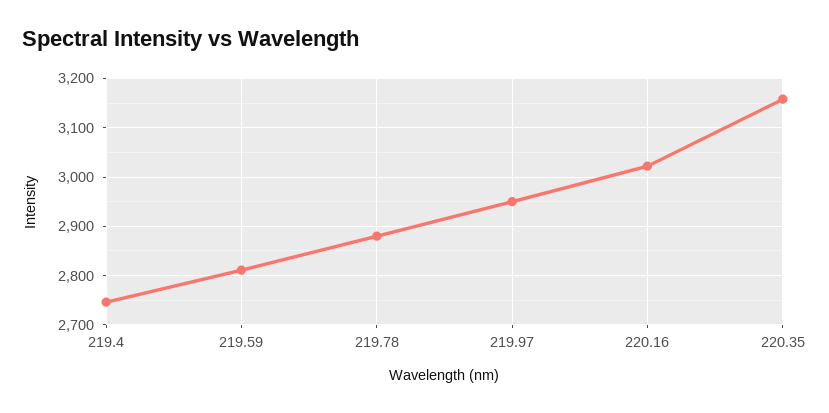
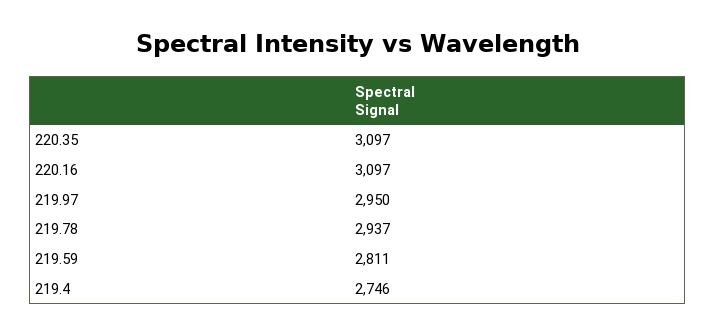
  {
    "219.4": 2746,
    "219.59": 2811,
-   "219.78": 2880,
+   "219.78": 2937,
    "219.97": 2950,
-   "220.16": 3020,
+   "220.16": 3097,
-   "220.35": 3160
+   "220.35": 3097
  }

